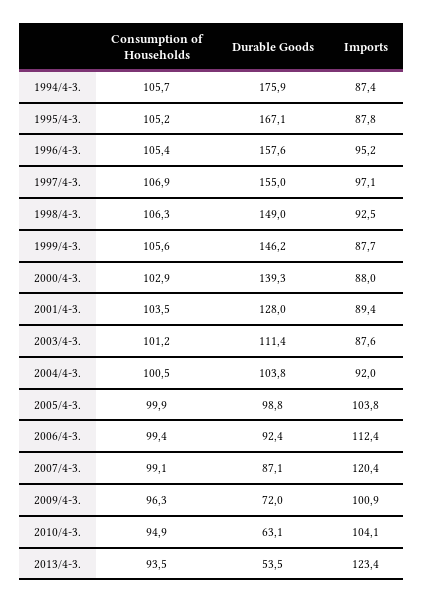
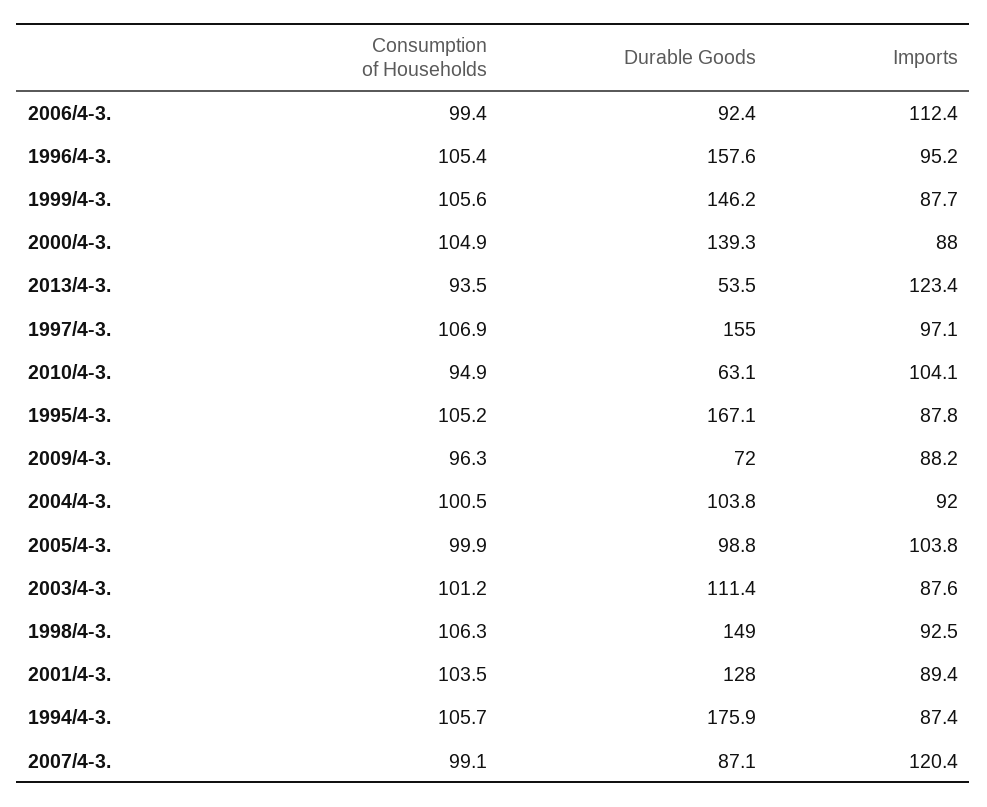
  {
    "Consumption of Households": {
      "1994/4-3.": 105.7,
      "1995/4-3.": 105.2,
      "1996/4-3.": 105.4,
      "1997/4-3.": 106.9,
      "1998/4-3.": 106.3,
      "1999/4-3.": 105.6,
-     "2000/4-3.": 102.9,
+     "2000/4-3.": 104.9,
      "2001/4-3.": 103.5,
      "2003/4-3.": 101.2,
      "2004/4-3.": 100.5,
      "2005/4-3.": 99.9,
      "2006/4-3.": 99.4,
      "2007/4-3.": 99.1,
      "2009/4-3.": 96.3,
      "2010/4-3.": 94.9,
      "2013/4-3.": 93.5
    },
    "Durable Goods": {
      "1994/4-3.": 175.9,
      "1995/4-3.": 167.1,
      "1996/4-3.": 157.6,
      "1997/4-3.": 155,
      "1998/4-3.": 149,
      "1999/4-3.": 146.2,
      "2000/4-3.": 139.3,
      "2001/4-3.": 128,
      "2003/4-3.": 111.4,
      "2004/4-3.": 103.8,
      "2005/4-3.": 98.8,
      "2006/4-3.": 92.4,
      "2007/4-3.": 87.1,
      "2009/4-3.": 72,
      "2010/4-3.": 63.1,
      "2013/4-3.": 53.5
    },
    "Imports": {
      "1994/4-3.": 87.4,
      "1995/4-3.": 87.8,
      "1996/4-3.": 95.2,
      "1997/4-3.": 97.1,
      "1998/4-3.": 92.5,
      "1999/4-3.": 87.7,
      "2000/4-3.": 88,
      "2001/4-3.": 89.4,
      "2003/4-3.": 87.6,
      "2004/4-3.": 92,
      "2005/4-3.": 103.8,
      "2006/4-3.": 112.4,
      "2007/4-3.": 120.4,
-     "2009/4-3.": 100.9,
+     "2009/4-3.": 88.2,
      "2010/4-3.": 104.1,
      "2013/4-3.": 123.4
    }
  }

